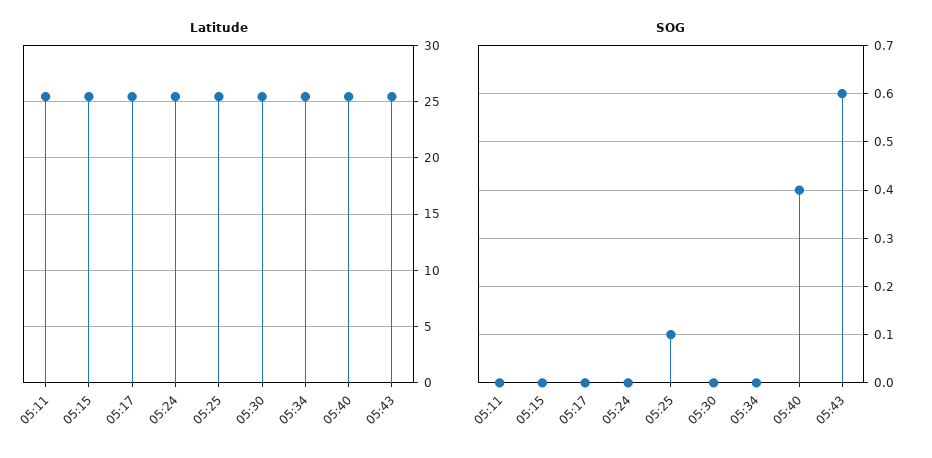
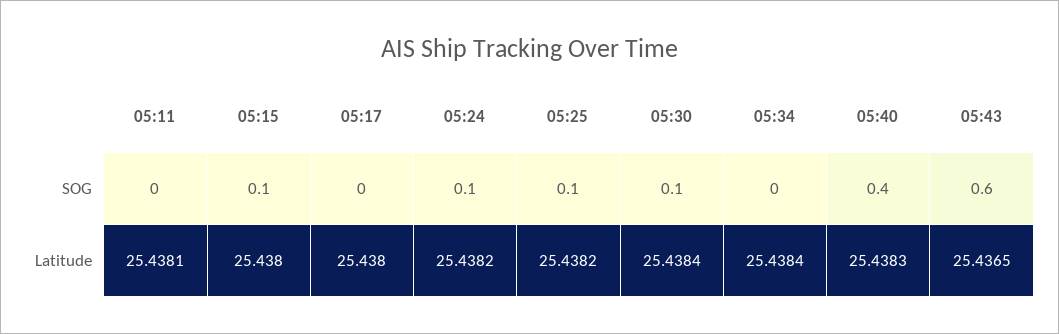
  {
    "Latitude": {
      "05:11": 25.4381,
      "05:15": 25.438,
      "05:17": 25.438,
      "05:24": 25.4382,
      "05:25": 25.4382,
      "05:30": 25.4384,
      "05:34": 25.4384,
      "05:40": 25.4383,
      "05:43": 25.4365
    },
    "SOG": {
      "05:11": 0,
-     "05:15": 0,
+     "05:15": 0.1,
      "05:17": 0,
-     "05:24": 0,
+     "05:24": 0.1,
      "05:25": 0.1,
-     "05:30": 0,
+     "05:30": 0.1,
      "05:34": 0,
      "05:40": 0.4,
      "05:43": 0.6
    }
  }

